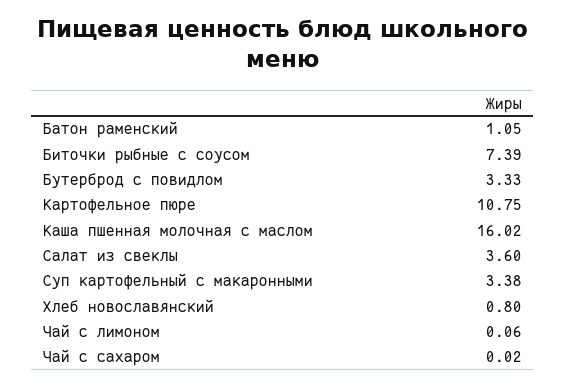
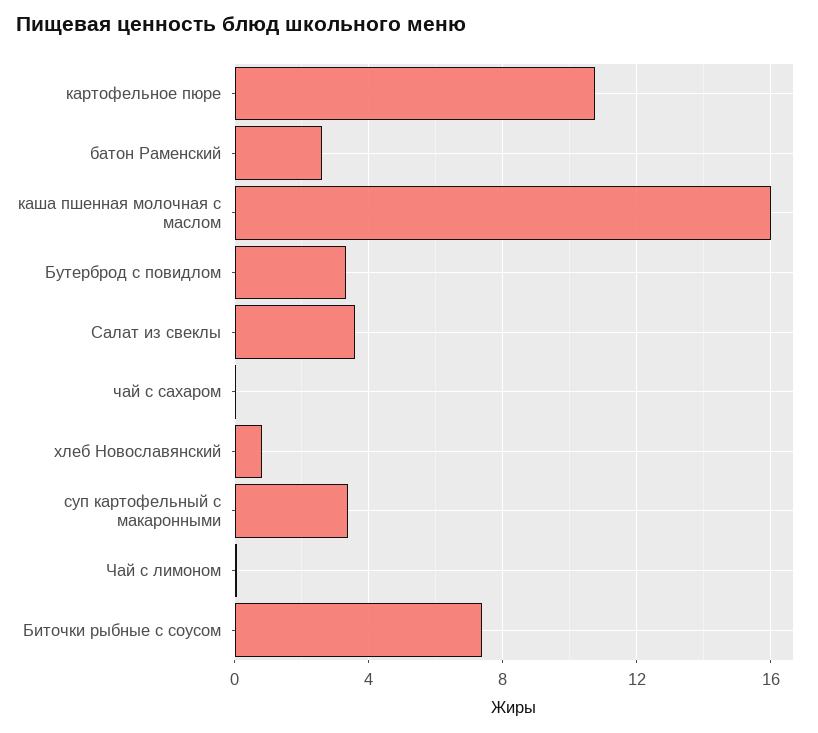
  {
-   "Батон раменский": 1.05,
+   "Батон раменский": 2.5,
    "Биточки рыбные с соусом": 7.39,
    "Бутерброд с повидлом": 3.33,
    "Картофельное пюре": 10.75,
    "Каша пшенная молочная с маслом": 16.02,
    "Салат из свеклы": 3.6,
    "Суп картофельный с макаронными": 3.38,
    "Хлеб новославянский": 0.8,
    "Чай с лимоном": 0.06,
    "Чай с сахаром": 0.02
  }

